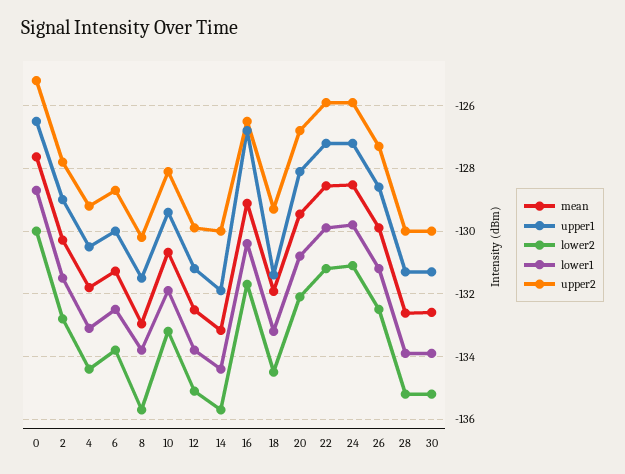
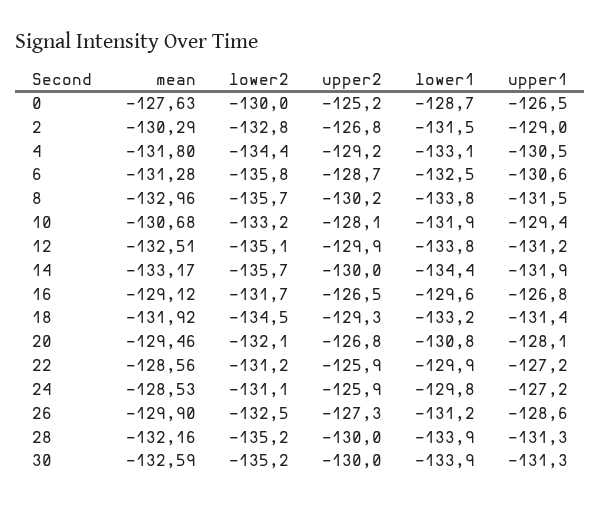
  {
    "mean": {
      "0": -127.63,
      "2": -130.29,
      "4": -131.8,
      "6": -131.28,
      "8": -132.96,
      "10": -130.68,
      "12": -132.51,
      "14": -133.17,
      "16": -129.12,
      "18": -131.92,
      "20": -129.46,
      "22": -128.56,
      "24": -128.53,
      "26": -129.9,
-     "28": -132.6,
+     "28": -132.16,
      "30": -132.59
    },
    "upper1": {
      "0": -126.5,
      "2": -129,
      "4": -130.5,
-     "6": -130,
+     "6": -130.6,
      "8": -131.5,
      "10": -129.4,
      "12": -131.2,
      "14": -131.9,
      "16": -126.8,
      "18": -131.4,
      "20": -128.1,
      "22": -127.2,
      "24": -127.2,
      "26": -128.6,
      "28": -131.3,
      "30": -131.3
    },
    "lower2": {
      "0": -130,
      "2": -132.8,
      "4": -134.4,
-     "6": -133.8,
+     "6": -135.8,
      "8": -135.7,
      "10": -133.2,
      "12": -135.1,
      "14": -135.7,
      "16": -131.7,
      "18": -134.5,
      "20": -132.1,
      "22": -131.2,
      "24": -131.1,
      "26": -132.5,
      "28": -135.2,
      "30": -135.2
    },
    "lower1": {
      "0": -128.7,
      "2": -131.5,
      "4": -133.1,
      "6": -132.5,
      "8": -133.8,
      "10": -131.9,
      "12": -133.8,
      "14": -134.4,
-     "16": -130.4,
+     "16": -129.6,
      "18": -133.2,
      "20": -130.8,
      "22": -129.9,
      "24": -129.8,
      "26": -131.2,
      "28": -133.9,
      "30": -133.9
    },
    "upper2": {
      "0": -125.2,
-     "2": -127.8,
+     "2": -126.8,
      "4": -129.2,
      "6": -128.7,
      "8": -130.2,
      "10": -128.1,
      "12": -129.9,
      "14": -130,
      "16": -126.5,
      "18": -129.3,
      "20": -126.8,
      "22": -125.9,
      "24": -125.9,
      "26": -127.3,
      "28": -130,
      "30": -130
    }
  }

